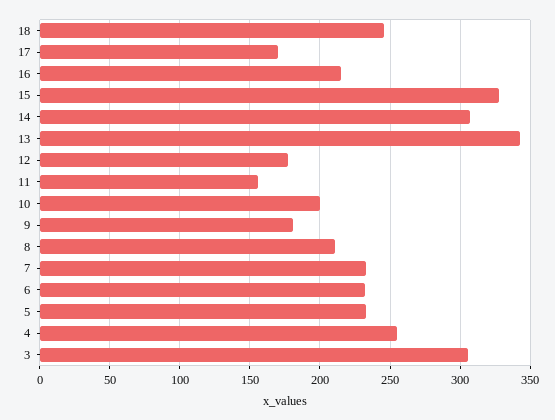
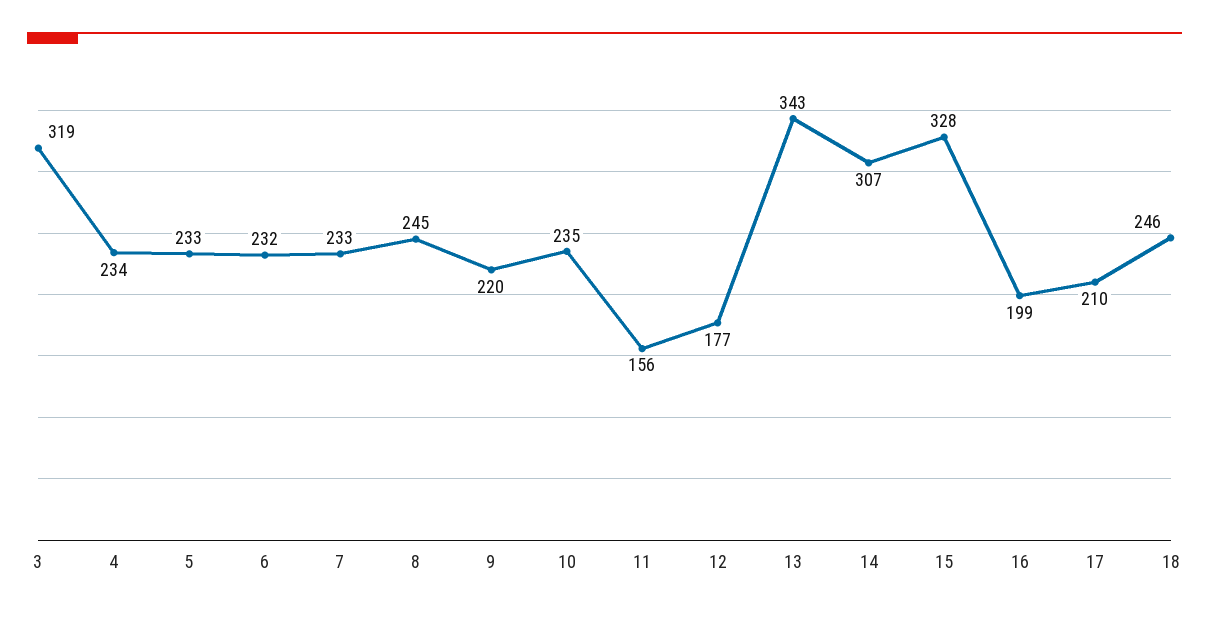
  {
    "18": 246,
-   "17": 170,
+   "17": 210,
-   "16": 215,
+   "16": 199,
    "15": 328,
    "14": 307,
    "13": 343,
    "12": 177,
    "11": 156,
-   "10": 200,
+   "10": 235,
-   "9": 180,
+   "9": 220,
-   "8": 210,
+   "8": 245,
    "7": 233,
    "6": 232,
    "5": 233,
-   "4": 255,
+   "4": 234,
-   "3": 305
+   "3": 319
  }

